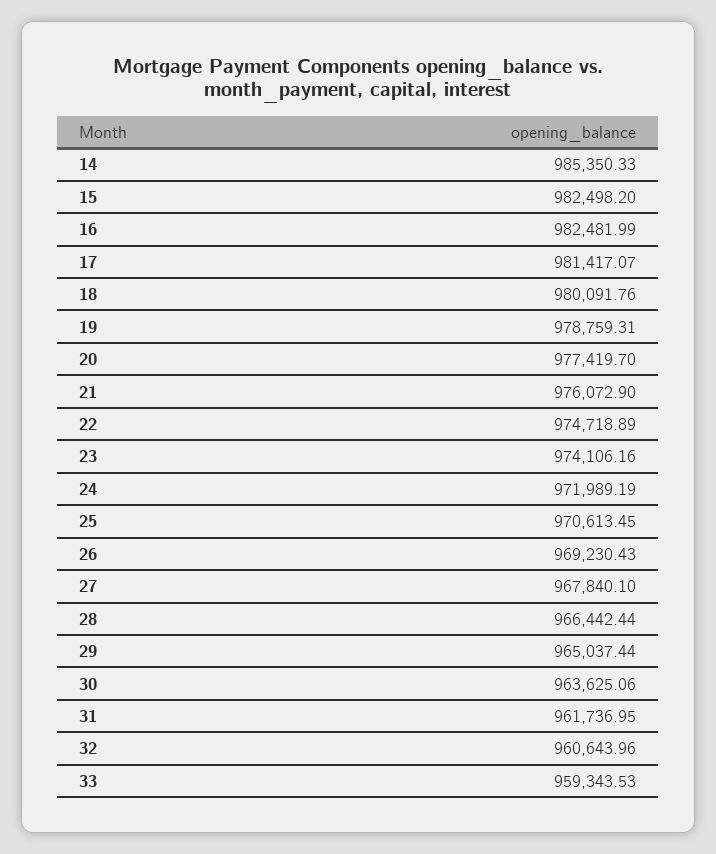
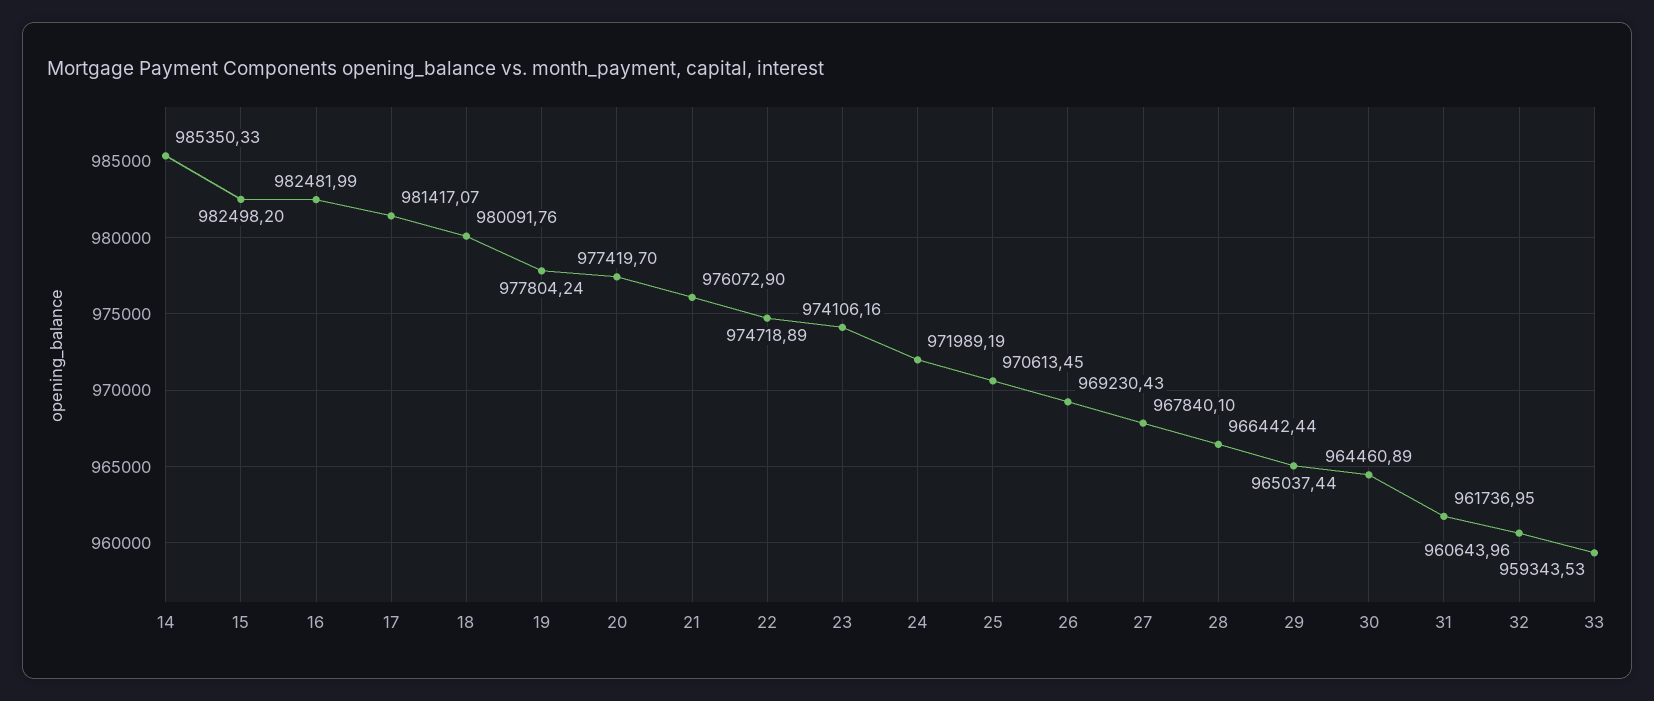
  {
    "14": 985350.33,
    "15": 982498.2,
    "16": 982481.99,
    "17": 981417.07,
    "18": 980091.76,
-   "19": 978759.31,
+   "19": 977804.24,
    "20": 977419.7,
    "21": 976072.9,
    "22": 974718.89,
    "23": 974106.16,
    "24": 971989.19,
    "25": 970613.45,
    "26": 969230.43,
    "27": 967840.1,
    "28": 966442.44,
    "29": 965037.44,
-   "30": 963625.06,
+   "30": 964460.89,
    "31": 961736.95,
    "32": 960643.96,
    "33": 959343.53
  }

